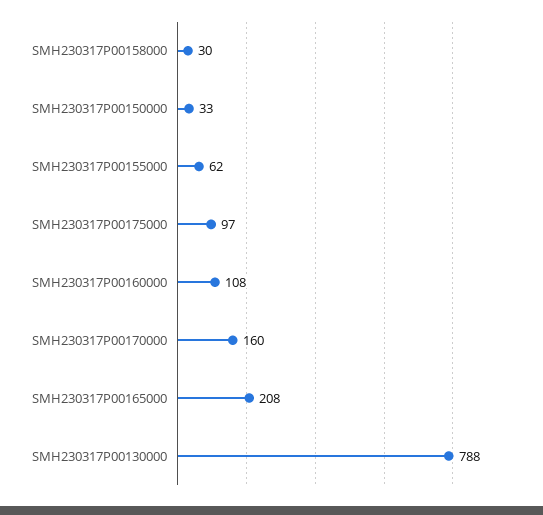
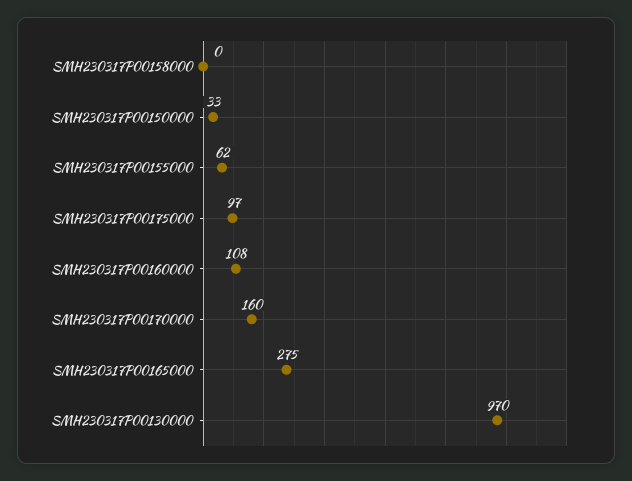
  {
-   "SMH230317P00158000": 30,
+   "SMH230317P00158000": 0,
    "SMH230317P00150000": 33,
    "SMH230317P00155000": 62,
    "SMH230317P00175000": 97,
    "SMH230317P00160000": 108,
    "SMH230317P00170000": 160,
-   "SMH230317P00165000": 208,
+   "SMH230317P00165000": 275,
-   "SMH230317P00130000": 788
+   "SMH230317P00130000": 970
  }

